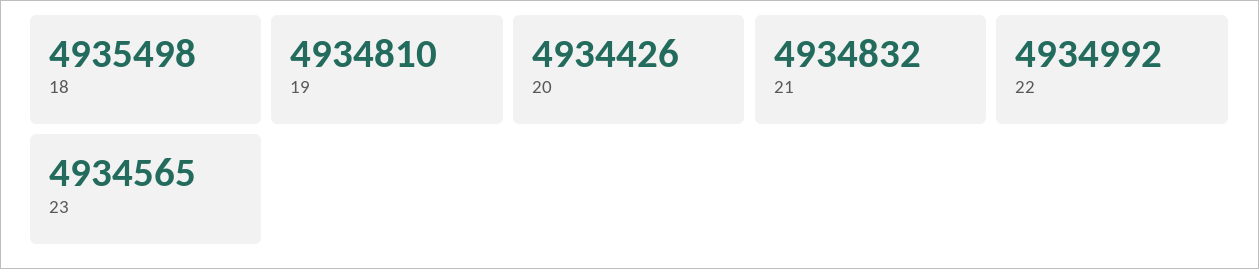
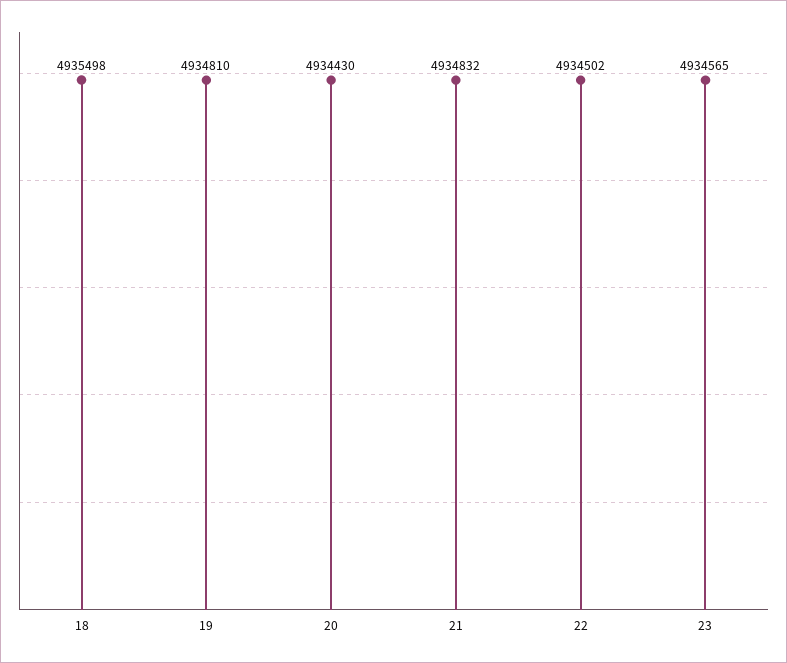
  {
    "18": 4935498,
    "19": 4934810,
-   "20": 4934426,
+   "20": 4934430,
    "21": 4934832,
-   "22": 4934992,
+   "22": 4934502,
    "23": 4934565
  }

